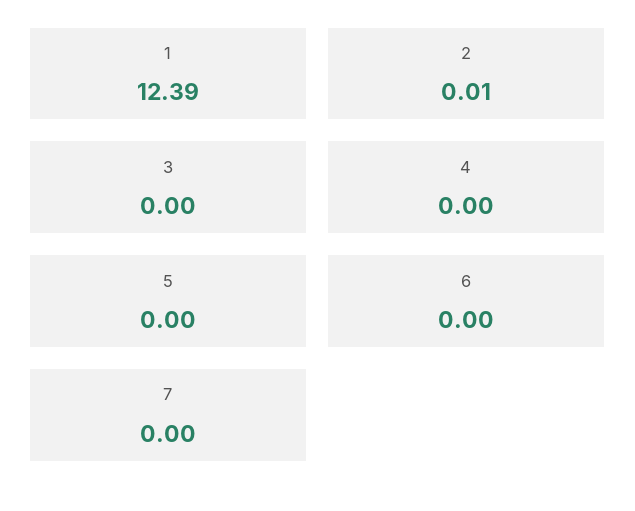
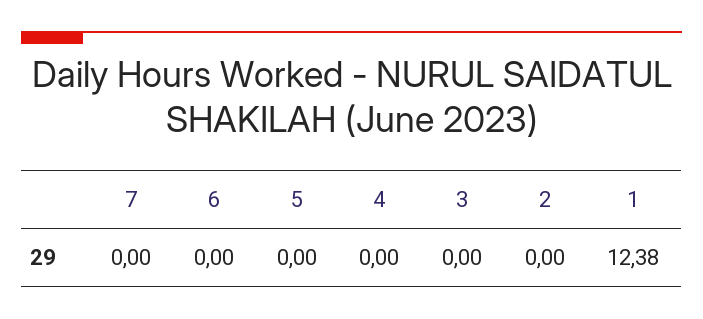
  {
-   "1": 12.39,
+   "1": 12.38,
-   "2": 0.01,
+   "2": 0,
    "3": 0,
    "4": 0,
    "5": 0,
    "6": 0,
    "7": 0
  }

